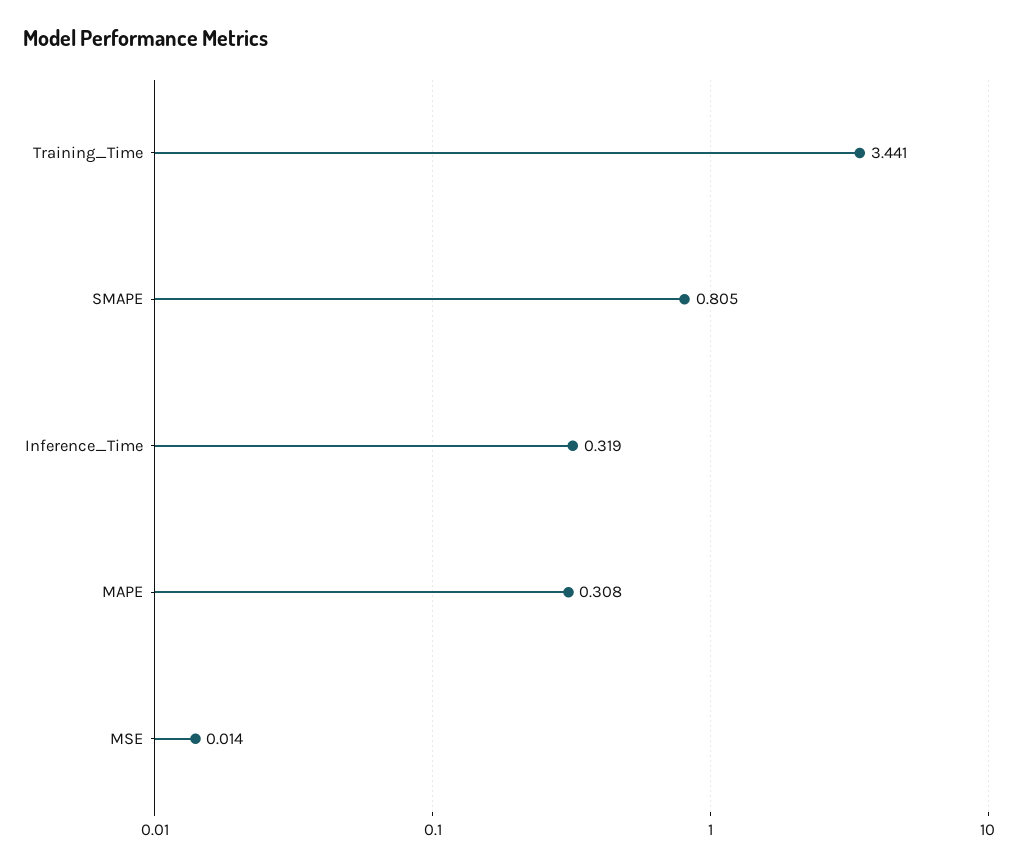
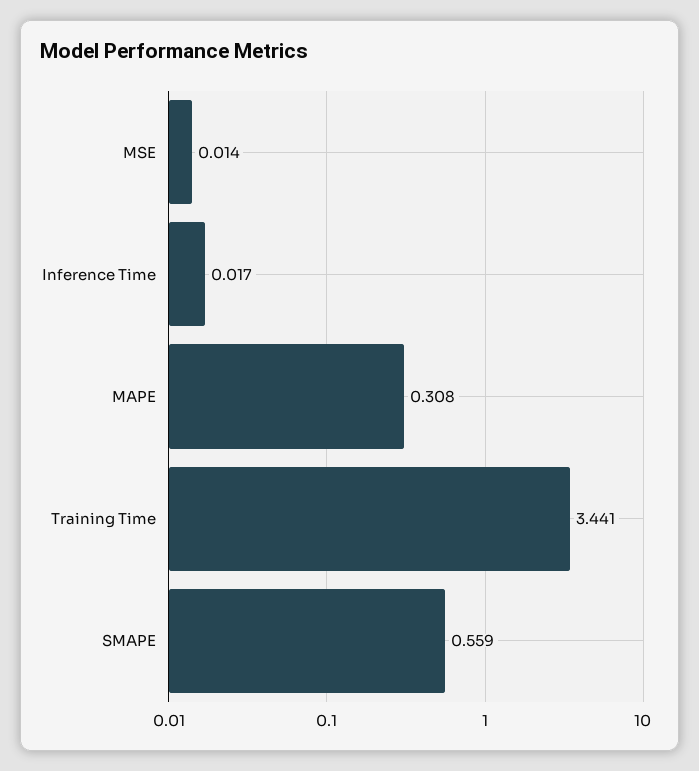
  {
    "Training_Time": 3.441,
-   "SMAPE": 0.805,
+   "SMAPE": 0.559,
-   "Inference_Time": 0.319,
+   "Inference_Time": 0.017,
    "MAPE": 0.308,
    "MSE": 0.014
  }

